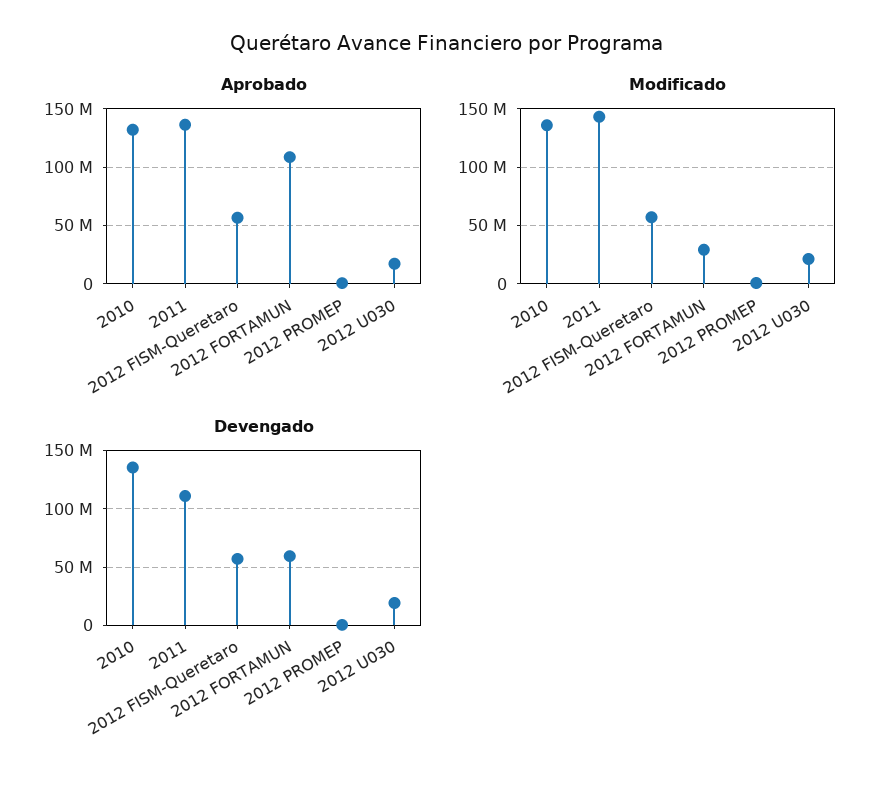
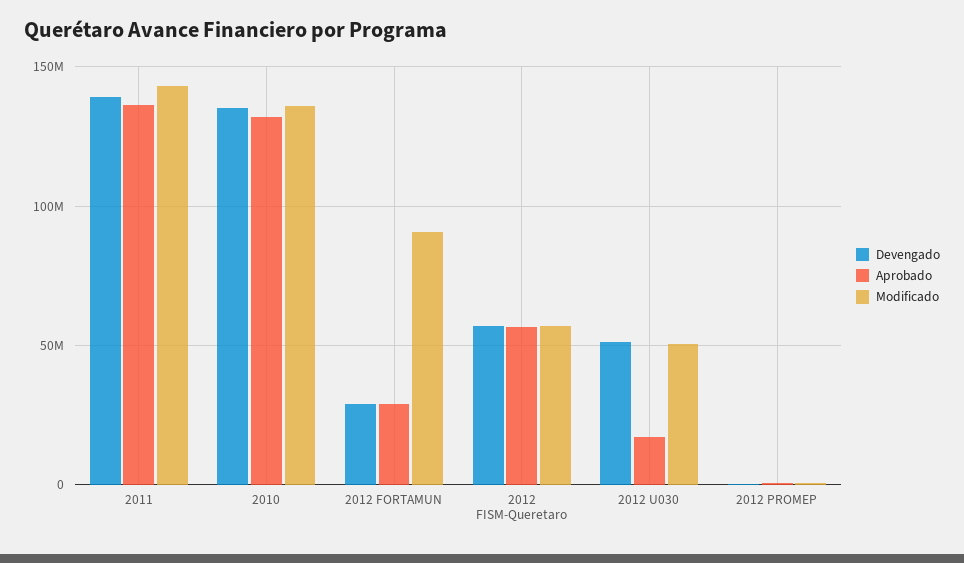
  {
    "Aprobado": {
      "2010": 130000000,
      "2011": 135000000,
      "2012 FISM-Queretaro": 55000000,
-     "2012 FORTAMUN": 110000000,
+     "2012 FORTAMUN": 30000000,
      "2012 PROMEP": 0,
      "2012 U030": 15000000
    },
    "Modificado": {
      "2010": 135000000,
      "2011": 145000000,
      "2012 FISM-Queretaro": 55000000,
-     "2012 FORTAMUN": 30000000,
+     "2012 FORTAMUN": 90000000,
      "2012 PROMEP": 0,
-     "2012 U030": 20000000
+     "2012 U030": 50000000
    },
    "Devengado": {
      "2010": 135000000,
-     "2011": 110000000,
+     "2011": 140000000,
      "2012 FISM-Queretaro": 55000000,
-     "2012 FORTAMUN": 60000000,
+     "2012 FORTAMUN": 30000000,
      "2012 PROMEP": 0,
-     "2012 U030": 20000000
+     "2012 U030": 50000000
    }
  }

